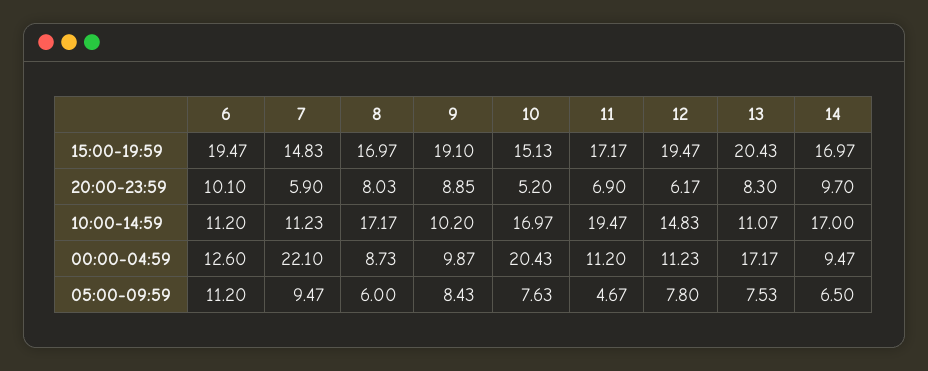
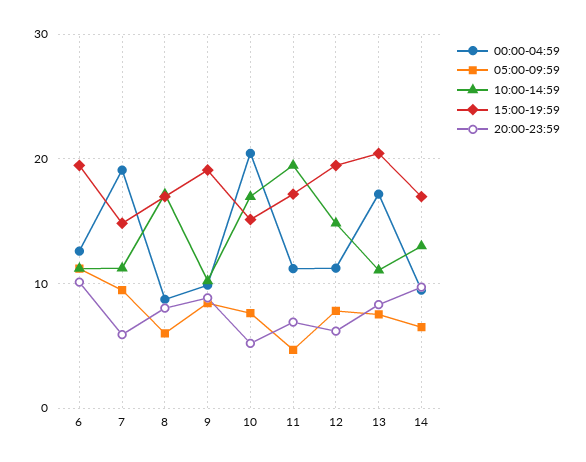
  {
    "15:00-19:59": {
      "6": 19.47,
      "7": 14.83,
      "8": 16.97,
      "9": 19.1,
      "10": 15.13,
      "11": 17.17,
      "12": 19.47,
      "13": 20.43,
      "14": 16.97
    },
    "20:00-23:59": {
      "6": 10.1,
      "7": 5.9,
      "8": 8.03,
      "9": 8.85,
      "10": 5.2,
      "11": 6.9,
      "12": 6.17,
      "13": 8.3,
      "14": 9.7
    },
    "10:00-14:59": {
      "6": 11.2,
      "7": 11.23,
      "8": 17.17,
      "9": 10.2,
      "10": 16.97,
      "11": 19.47,
      "12": 14.83,
      "13": 11.07,
-     "14": 17
+     "14": 13
    },
    "00:00-04:59": {
      "6": 12.6,
-     "7": 22.1,
+     "7": 19,
      "8": 8.73,
      "9": 9.87,
      "10": 20.43,
      "11": 11.2,
      "12": 11.23,
      "13": 17.17,
      "14": 9.47
    },
    "05:00-09:59": {
      "6": 11.2,
      "7": 9.47,
      "8": 6,
      "9": 8.43,
      "10": 7.63,
      "11": 4.67,
      "12": 7.8,
      "13": 7.53,
      "14": 6.5
    }
  }

